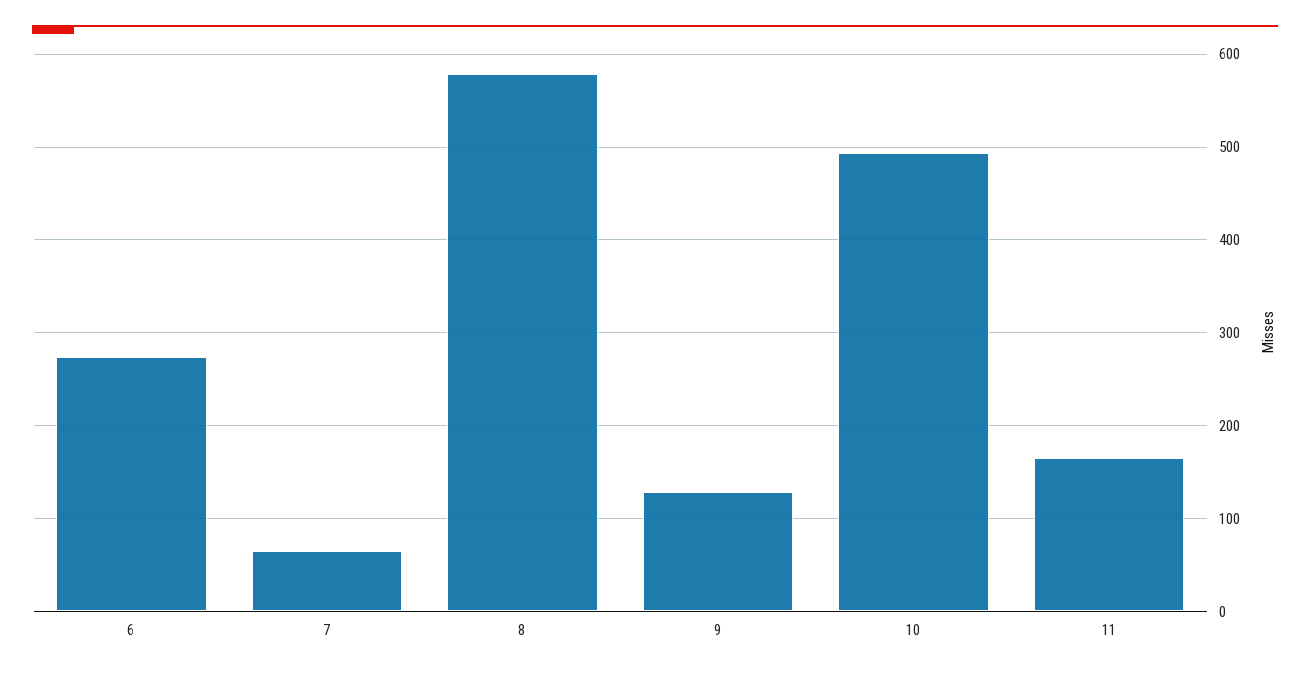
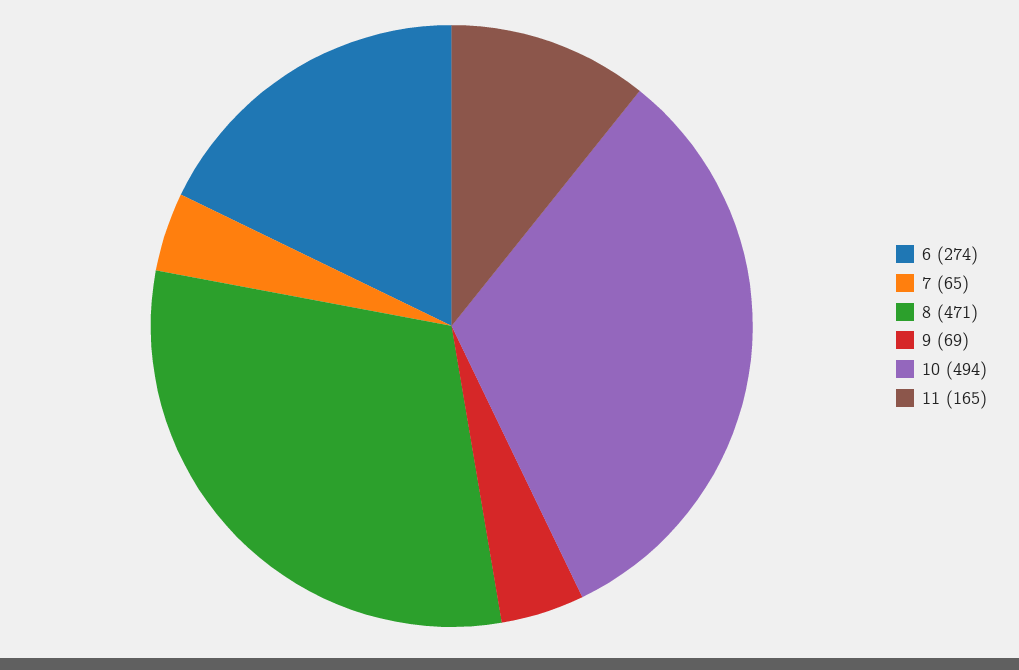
  {
    "6": 274,
    "7": 65,
-   "8": 580,
+   "8": 471,
-   "9": 130,
+   "9": 69,
    "10": 494,
    "11": 165
  }

